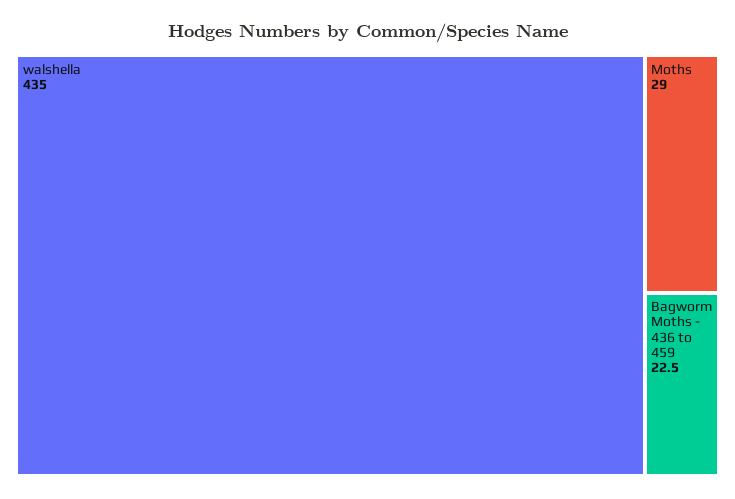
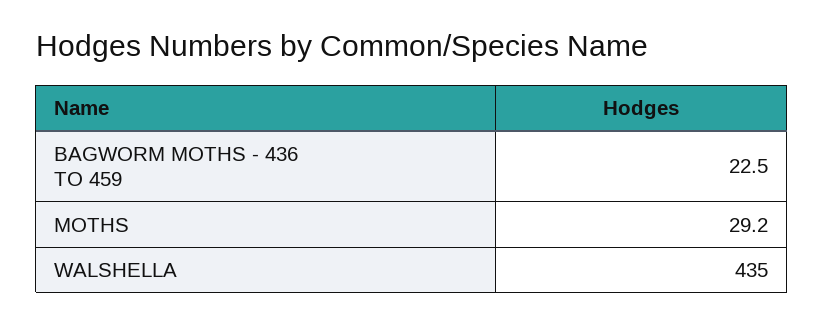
  {
    "walshella": 435,
-   "Moths": 29,
+   "Moths": 29.2,
    "Bagworm Moths - 436 to 459": 22.5
  }

